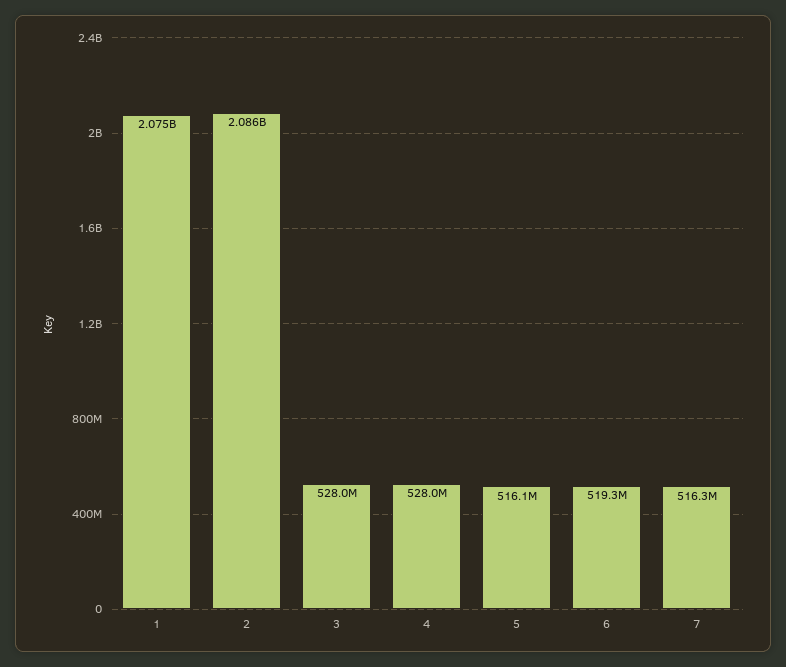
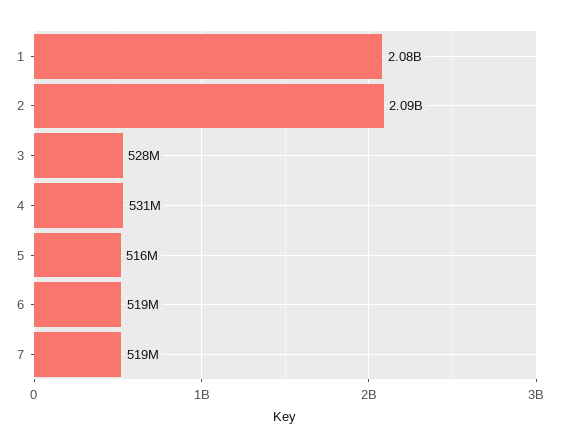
  {
    "1": 2075000000,
    "2": 2086000000,
    "3": 528000000,
-   "4": 528000000,
+   "4": 531000000,
    "5": 516100000,
    "6": 519300000,
-   "7": 516300000
+   "7": 519000000
  }

